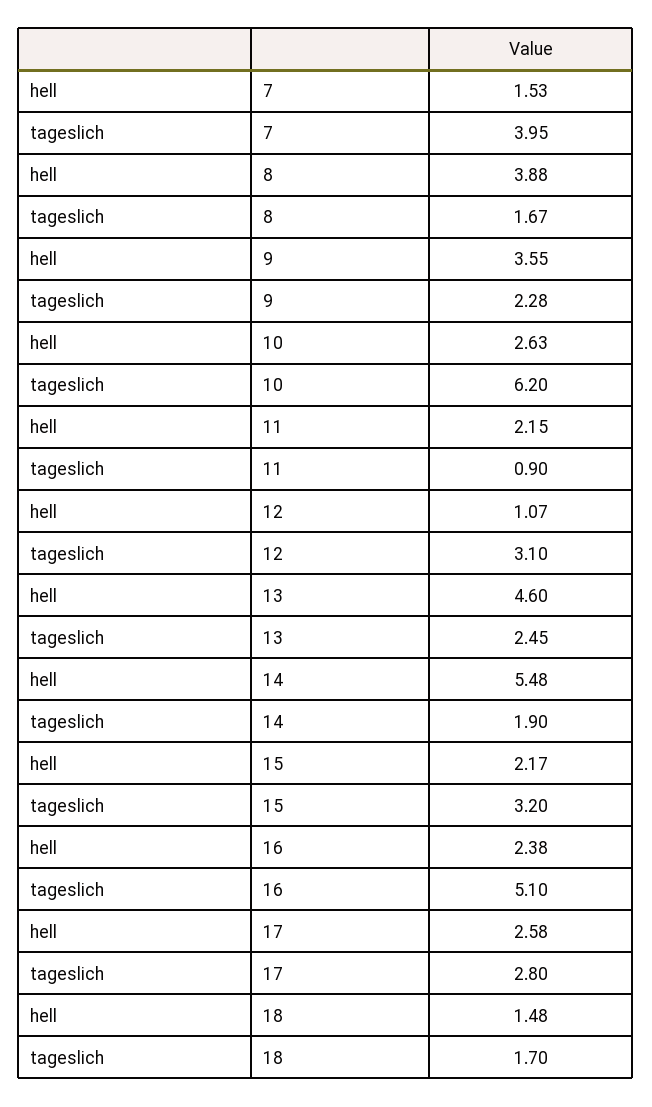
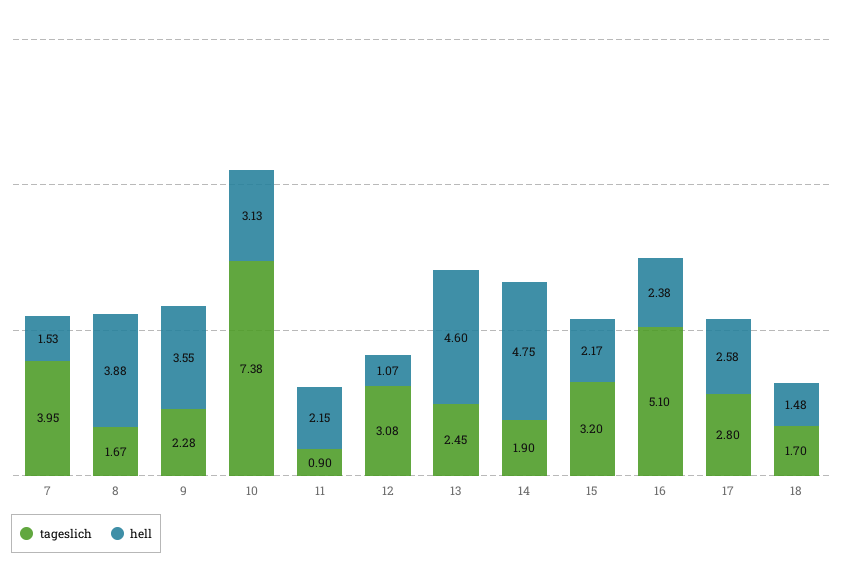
  {
    "hell": {
      "7": 1.53,
      "8": 3.88,
      "9": 3.55,
-     "10": 2.63,
+     "10": 3.13,
      "11": 2.15,
      "12": 1.07,
      "13": 4.6,
-     "14": 5.48,
+     "14": 4.75,
      "15": 2.17,
      "16": 2.38,
      "17": 2.58,
      "18": 1.48
    },
    "tageslich": {
      "7": 3.95,
      "8": 1.67,
      "9": 2.28,
-     "10": 6.2,
+     "10": 7.38,
      "11": 0.9,
-     "12": 3.1,
+     "12": 3.08,
      "13": 2.45,
      "14": 1.9,
      "15": 3.2,
      "16": 5.1,
      "17": 2.8,
      "18": 1.7
    }
  }

